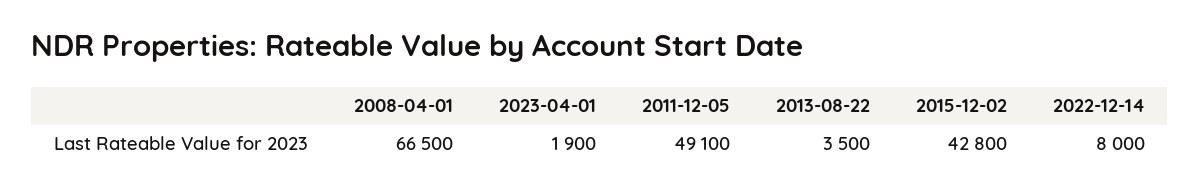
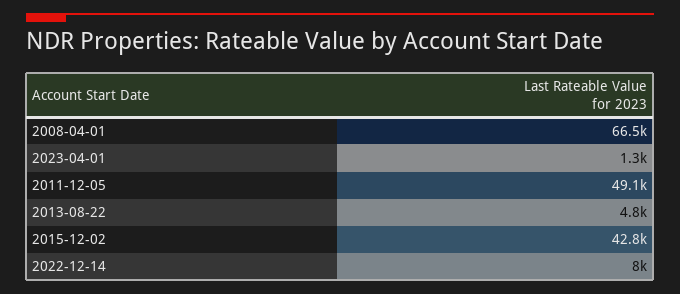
  {
    "2008-04-01": 66500,
-   "2023-04-01": 1900,
+   "2023-04-01": 1300,
    "2011-12-05": 49100,
-   "2013-08-22": 3500,
+   "2013-08-22": 4800,
    "2015-12-02": 42800,
    "2022-12-14": 8000
  }

